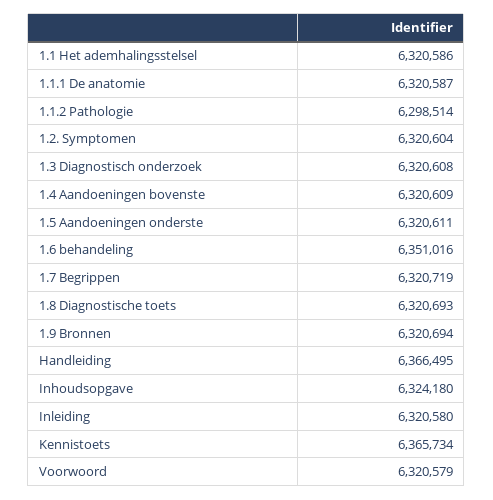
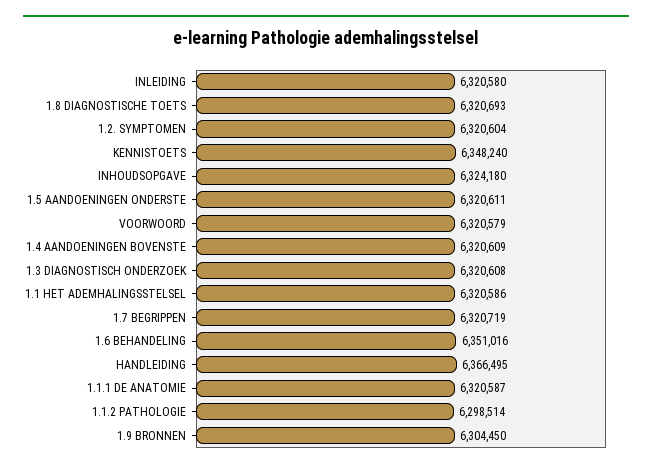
  {
    "1.1 Het ademhalingsstelsel": 6320586,
    "1.1.1 De anatomie": 6320587,
    "1.1.2 Pathologie": 6298514,
    "1.2. Symptomen": 6320604,
    "1.3 Diagnostisch onderzoek": 6320608,
    "1.4 Aandoeningen bovenste": 6320609,
    "1.5 Aandoeningen onderste": 6320611,
    "1.6 behandeling": 6351016,
    "1.7 Begrippen": 6320719,
    "1.8 Diagnostische toets": 6320693,
-   "1.9 Bronnen": 6320694,
+   "1.9 Bronnen": 6304450,
    "Handleiding": 6366495,
    "Inhoudsopgave": 6324180,
    "Inleiding": 6320580,
-   "Kennistoets": 6365734,
+   "Kennistoets": 6348240,
    "Voorwoord": 6320579
  }

